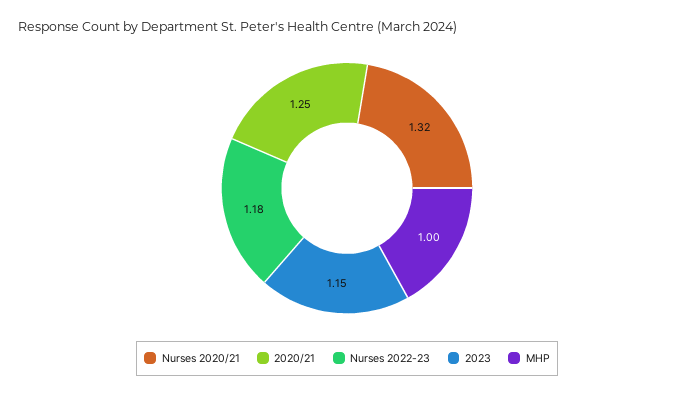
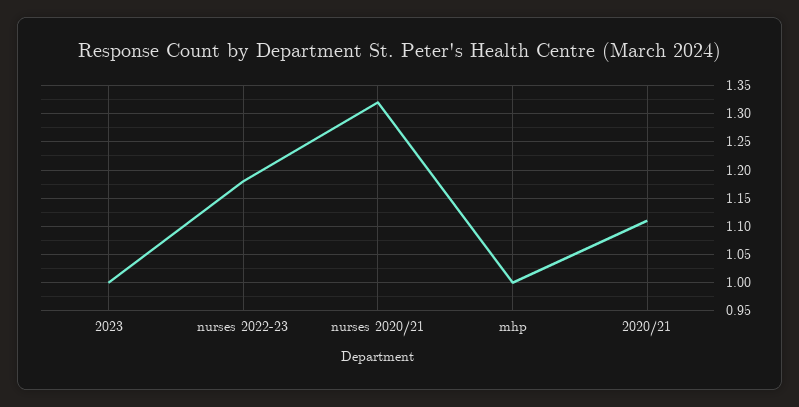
  {
    "Nurses 2020/21": 1.32,
-   "2020/21": 1.25,
+   "2020/21": 1.1,
    "Nurses 2022-23": 1.18,
-   "2023": 1.15,
+   "2023": 1,
    "MHP": 1
  }

